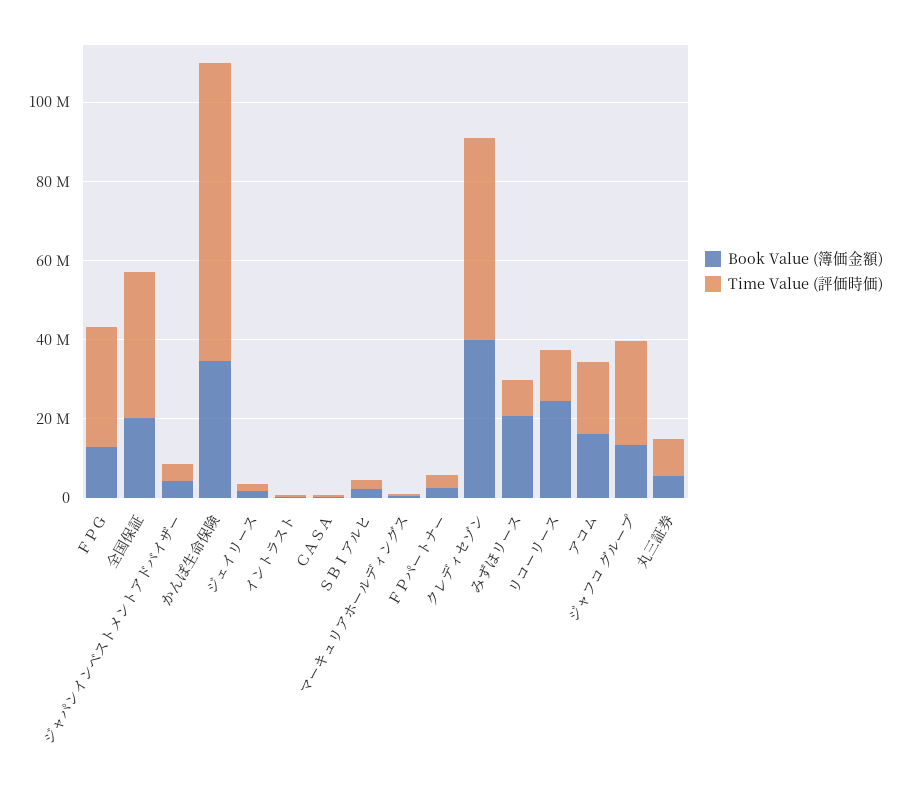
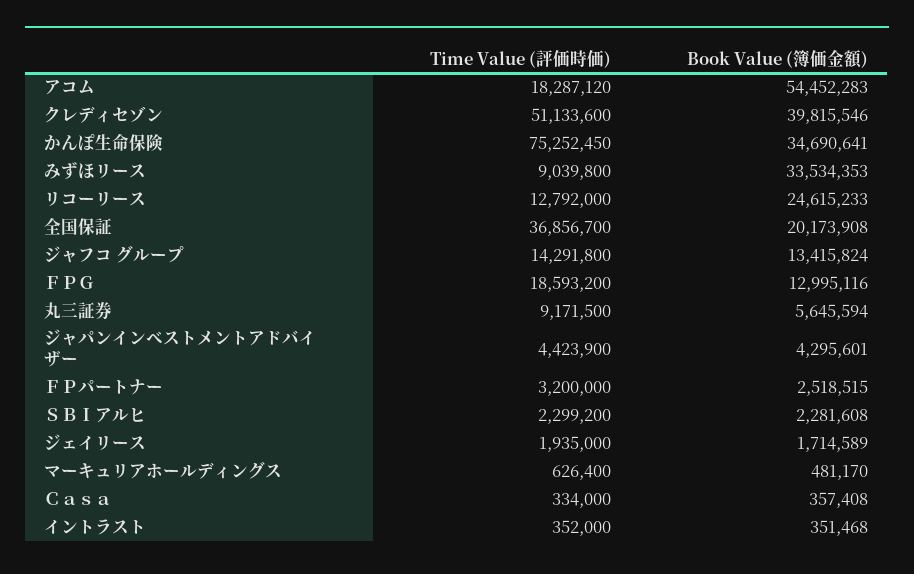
  {
    "Book Value (簿価金額)": {
      "ＦＰＧ": 12995116,
      "全国保証": 20173908,
      "ジャパンインベストメントアドバイザー": 4295601,
      "かんぽ生命保険": 34690641,
      "ジェイリース": 1714589,
      "イントラスト": 351468,
      "ＣＡＳＡ": 357408,
      "ＳＢＩアルヒ": 2281608,
      "マーキュリアホールディングス": 481170,
      "ＦＰパートナー": 2518515,
      "クレディセゾン": 39815546,
-     "みずほリース": 20000000,
+     "みずほリース": 33534353,
      "リコーリース": 24615233,
-     "アコム": 15000000,
+     "アコム": 54452283,
      "ジャフコ グループ": 13415824,
      "丸三証券": 5645594
    },
    "Time Value (評価時価)": {
-     "ＦＰＧ": 30000000,
+     "ＦＰＧ": 18593200,
      "全国保証": 36856700,
      "ジャパンインベストメントアドバイザー": 4423900,
      "かんぽ生命保険": 75252450,
      "ジェイリース": 1935000,
      "イントラスト": 352000,
      "ＣＡＳＡ": 334000,
      "ＳＢＩアルヒ": 2299200,
      "マーキュリアホールディングス": 626400,
      "ＦＰパートナー": 3200000,
      "クレディセゾン": 51133600,
      "みずほリース": 9039800,
      "リコーリース": 12792000,
      "アコム": 18287120,
-     "ジャフコ グループ": 25000000,
+     "ジャフコ グループ": 14291800,
      "丸三証券": 9171500
    }
  }

